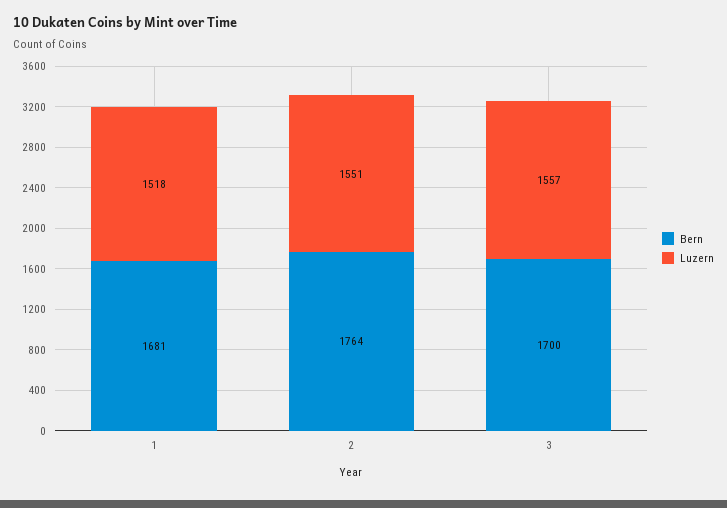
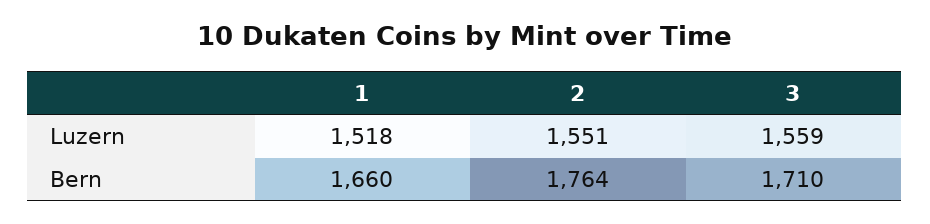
  {
    "Bern": {
-     "1": 1681,
+     "1": 1660,
      "2": 1764,
-     "3": 1700
+     "3": 1710
    },
    "Luzern": {
      "1": 1518,
      "2": 1551,
-     "3": 1557
+     "3": 1559
    }
  }

